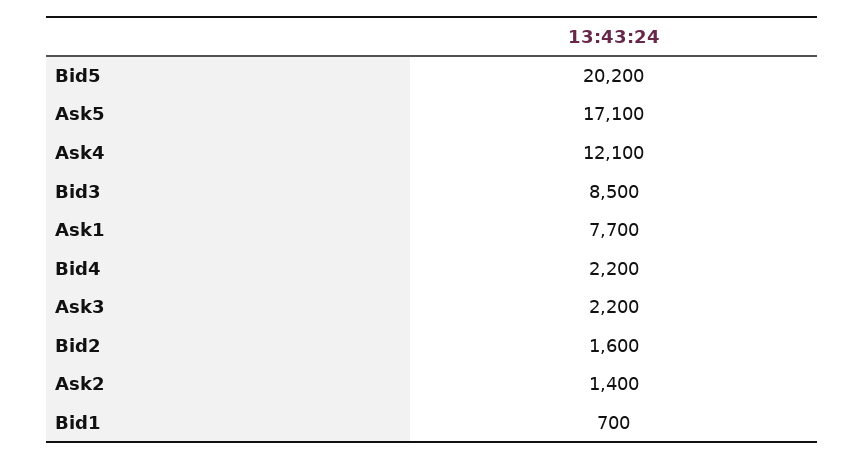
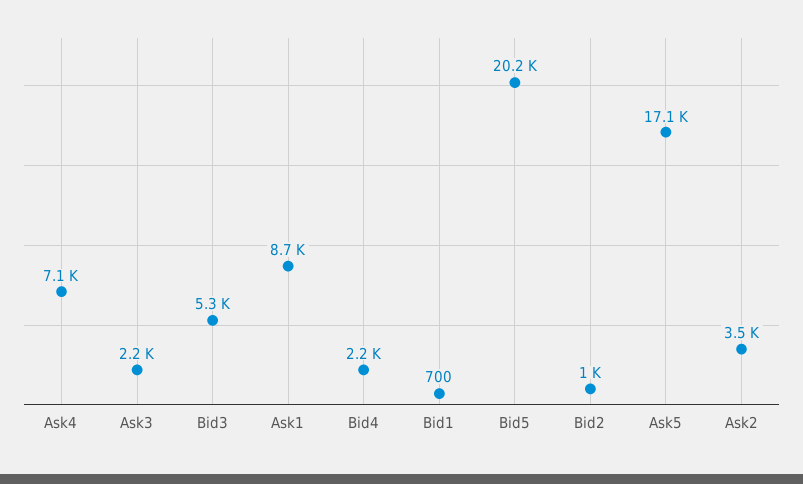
  {
    "Bid5": 20200,
    "Ask5": 17100,
-   "Ask4": 12100,
+   "Ask4": 7100,
-   "Bid3": 8500,
+   "Bid3": 5300,
-   "Ask1": 7700,
+   "Ask1": 8700,
    "Bid4": 2200,
    "Ask3": 2200,
-   "Bid2": 1600,
+   "Bid2": 1000,
-   "Ask2": 1400,
+   "Ask2": 3500,
    "Bid1": 700
  }

